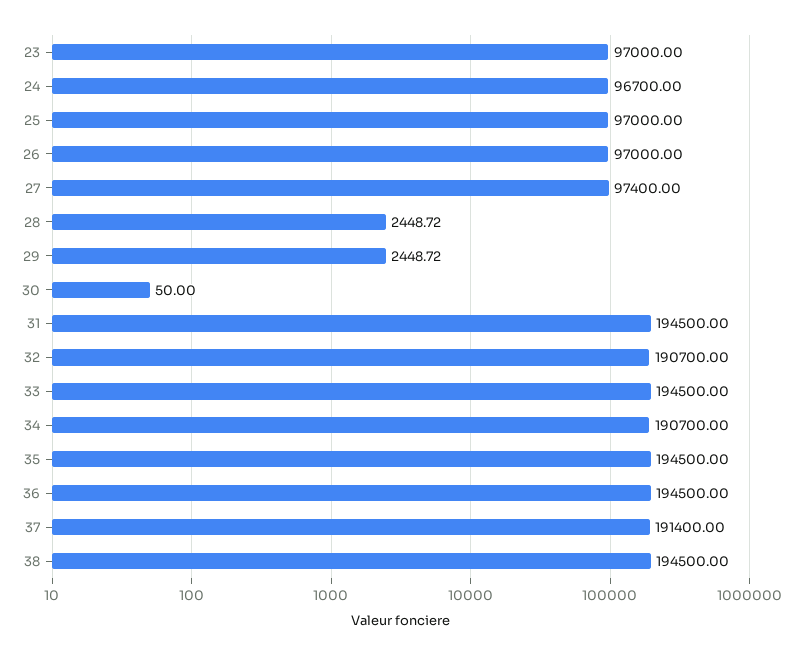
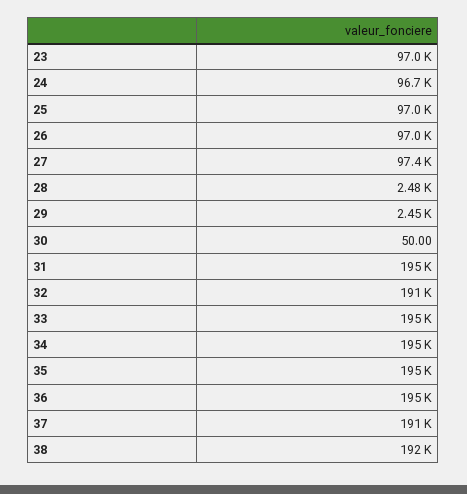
  {
    "23": 97000,
    "24": 96700,
    "25": 97000,
    "26": 97000,
    "27": 97400,
-   "28": 2448.72,
+   "28": 2480,
    "29": 2448.72,
    "30": 50,
    "31": 194500,
    "32": 190700,
    "33": 194500,
-   "34": 190700,
+   "34": 195000,
    "35": 194500,
    "36": 194500,
    "37": 191400,
-   "38": 194500
+   "38": 192000
  }

